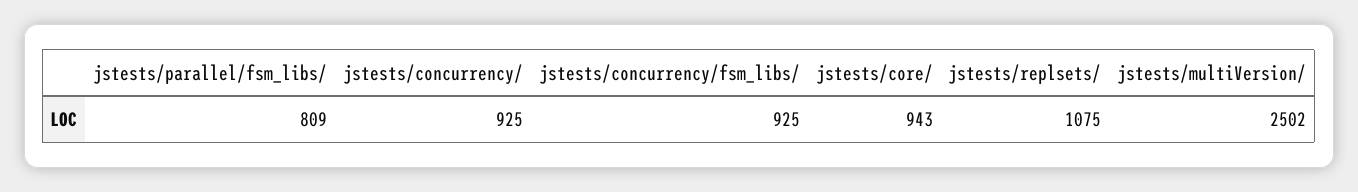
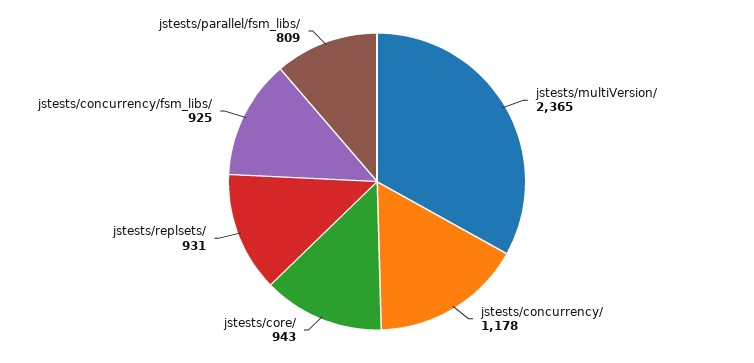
  {
    "jstests/parallel/fsm_libs/": 809,
-   "jstests/concurrency/": 925,
+   "jstests/concurrency/": 1178,
    "jstests/concurrency/fsm_libs/": 925,
    "jstests/core/": 943,
-   "jstests/replsets/": 1075,
+   "jstests/replsets/": 931,
-   "jstests/multiVersion/": 2502
+   "jstests/multiVersion/": 2365
  }

